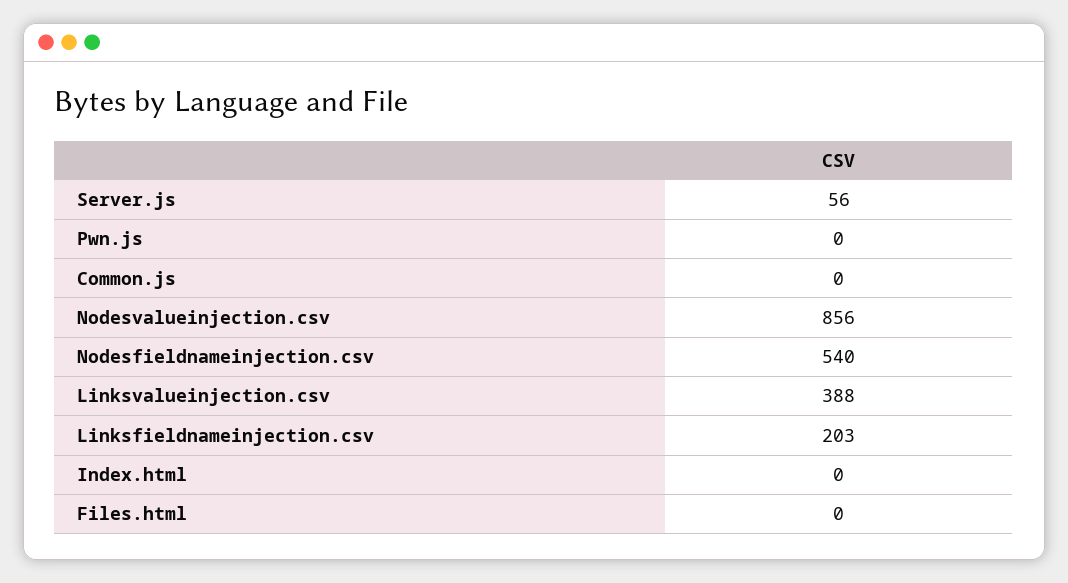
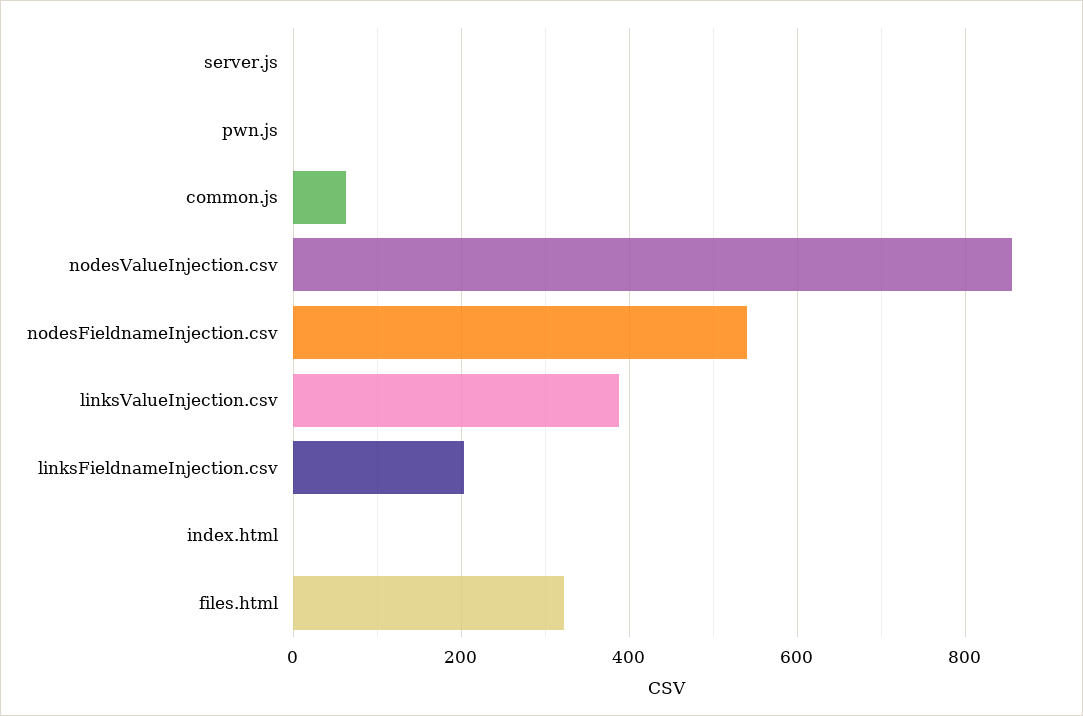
  {
-   "Server.js": 56,
+   "Server.js": 0,
    "Pwn.js": 0,
-   "Common.js": 0,
+   "Common.js": 60,
    "Nodesvalueinjection.csv": 856,
    "Nodesfieldnameinjection.csv": 540,
    "Linksvalueinjection.csv": 388,
    "Linksfieldnameinjection.csv": 203,
    "Index.html": 0,
-   "Files.html": 0
+   "Files.html": 320
  }

